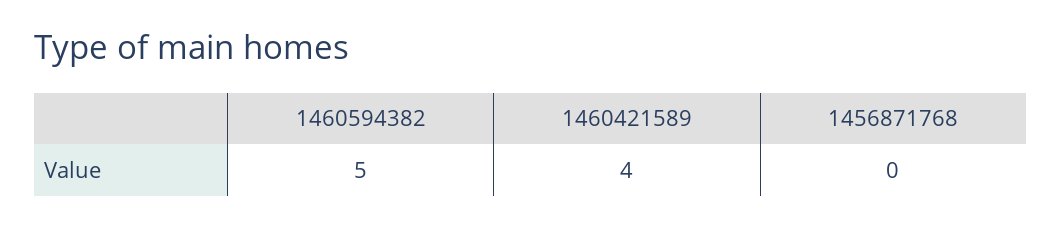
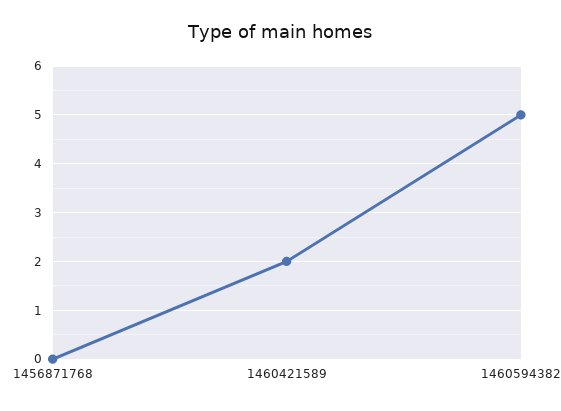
  {
    "1460594382": 5,
-   "1460421589": 4,
+   "1460421589": 2,
    "1456871768": 0
  }

